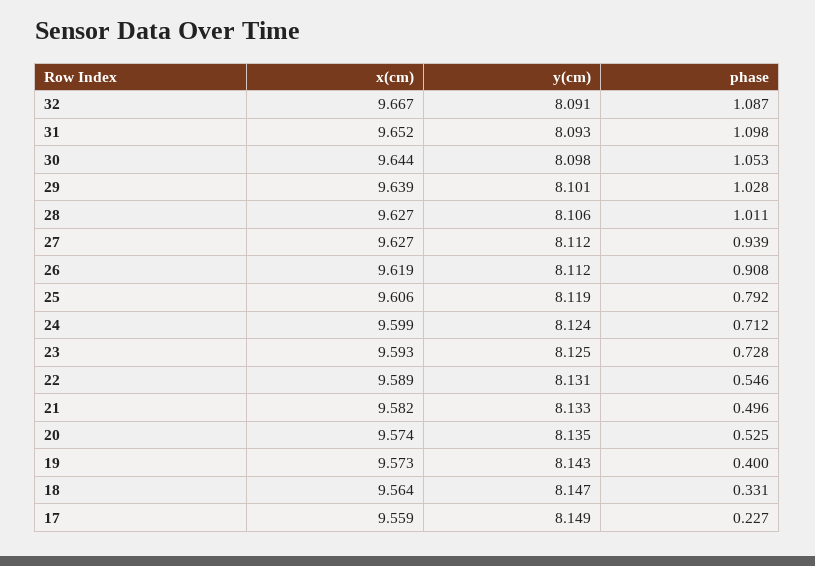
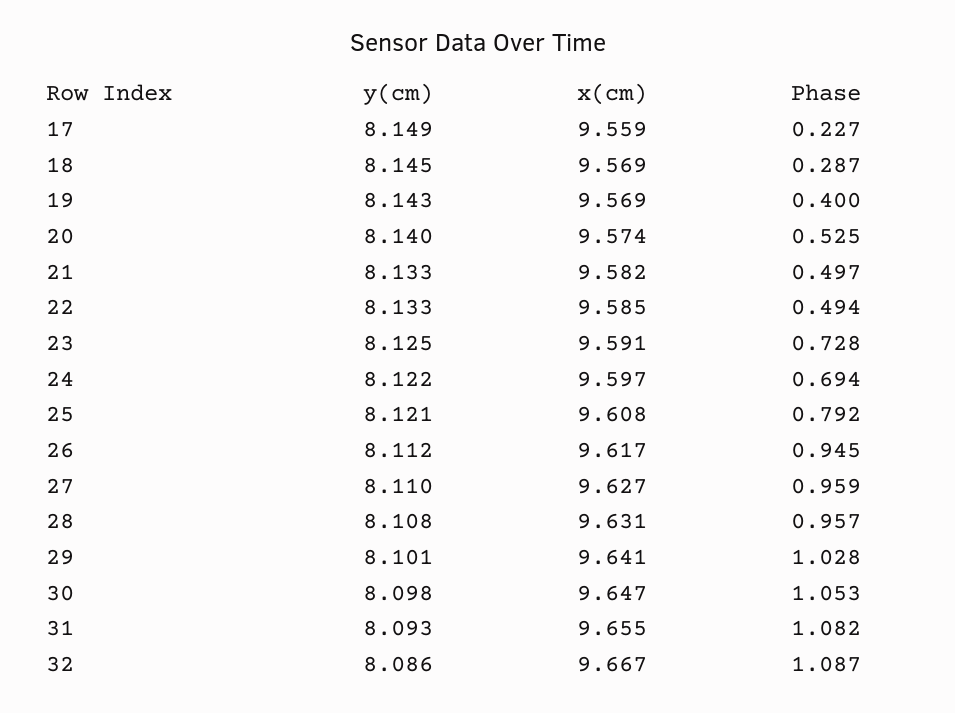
  {
    "x(cm)": {
      "32": 9.667,
-     "31": 9.652,
+     "31": 9.655,
-     "30": 9.644,
+     "30": 9.647,
-     "29": 9.639,
+     "29": 9.641,
-     "28": 9.627,
+     "28": 9.631,
      "27": 9.627,
-     "26": 9.619,
+     "26": 9.617,
-     "25": 9.606,
+     "25": 9.608,
-     "24": 9.599,
+     "24": 9.597,
-     "23": 9.593,
+     "23": 9.591,
-     "22": 9.589,
+     "22": 9.585,
      "21": 9.582,
      "20": 9.574,
-     "19": 9.573,
+     "19": 9.569,
-     "18": 9.564,
+     "18": 9.569,
      "17": 9.559
    },
    "y(cm)": {
-     "32": 8.091,
+     "32": 8.086,
      "31": 8.093,
      "30": 8.098,
      "29": 8.101,
-     "28": 8.106,
+     "28": 8.108,
-     "27": 8.112,
+     "27": 8.11,
      "26": 8.112,
-     "25": 8.119,
+     "25": 8.121,
-     "24": 8.124,
+     "24": 8.122,
      "23": 8.125,
-     "22": 8.131,
+     "22": 8.133,
      "21": 8.133,
-     "20": 8.135,
+     "20": 8.14,
      "19": 8.143,
-     "18": 8.147,
+     "18": 8.145,
      "17": 8.149
    },
    "phase": {
      "32": 1.087,
-     "31": 1.098,
+     "31": 1.082,
      "30": 1.053,
      "29": 1.028,
-     "28": 1.011,
+     "28": 0.957,
-     "27": 0.939,
+     "27": 0.959,
-     "26": 0.908,
+     "26": 0.945,
      "25": 0.792,
-     "24": 0.712,
+     "24": 0.694,
      "23": 0.728,
-     "22": 0.546,
+     "22": 0.494,
-     "21": 0.496,
+     "21": 0.497,
      "20": 0.525,
      "19": 0.4,
-     "18": 0.331,
+     "18": 0.287,
      "17": 0.227
    }
  }

